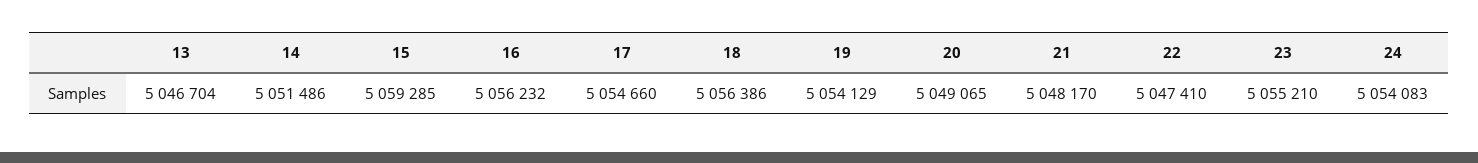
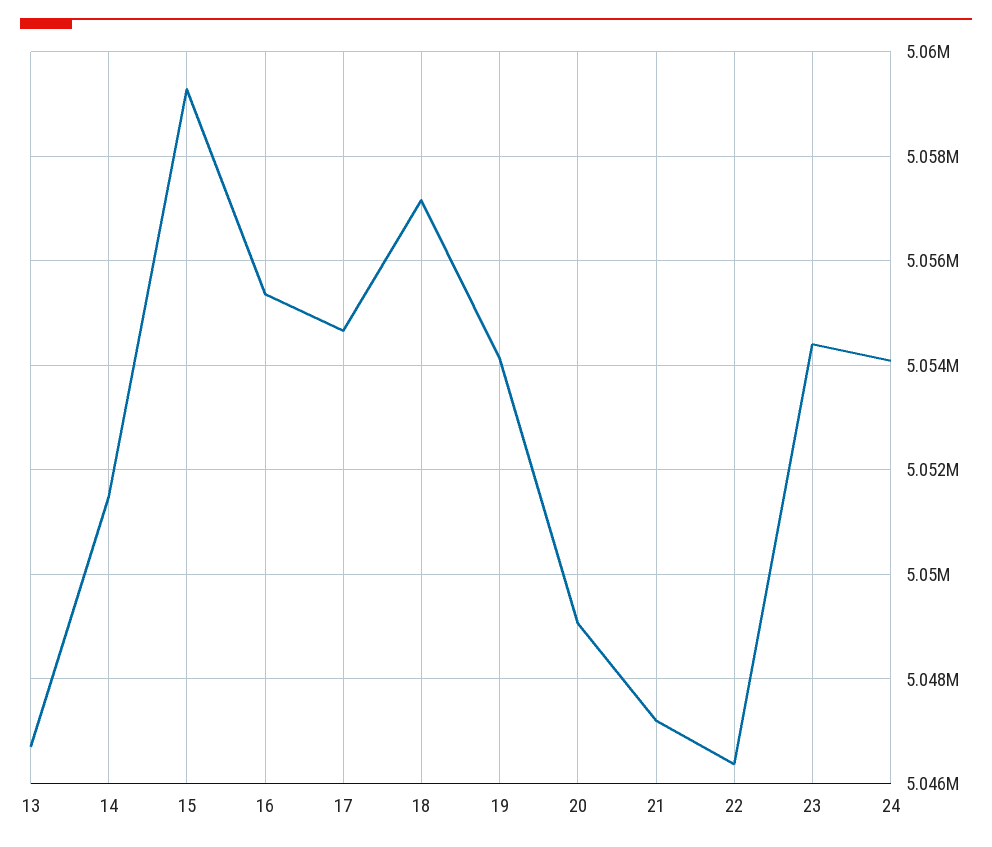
  {
    "13": 5046704,
    "14": 5051486,
    "15": 5059285,
-   "16": 5056232,
+   "16": 5055400,
    "17": 5054660,
-   "18": 5056386,
+   "18": 5057200,
    "19": 5054129,
    "20": 5049065,
-   "21": 5048170,
+   "21": 5047200,
-   "22": 5047410,
+   "22": 5046400,
-   "23": 5055210,
+   "23": 5054400,
    "24": 5054083
  }

